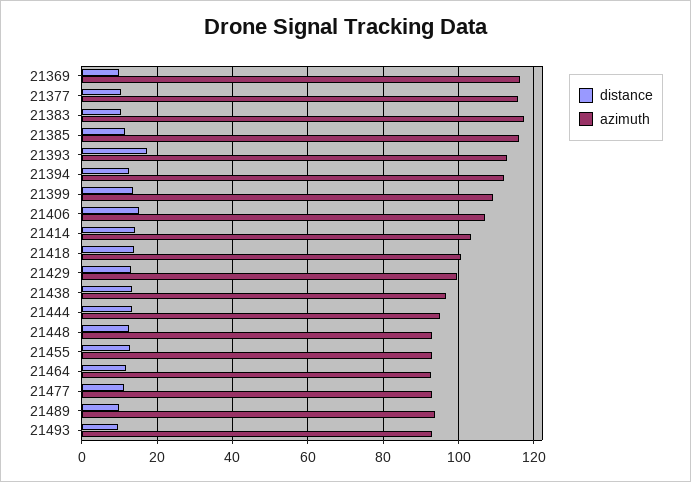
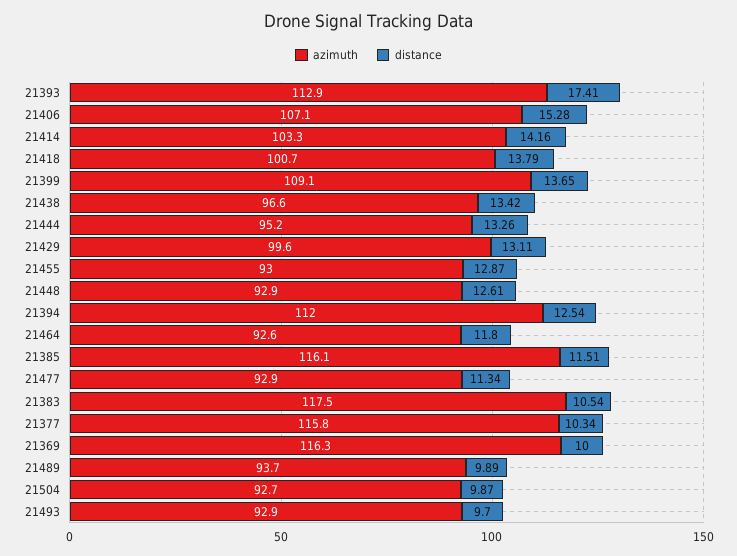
  {
    "distance": {
      "21369": 10,
      "21377": 10.34,
      "21383": 10.54,
      "21385": 11.51,
      "21393": 17.41,
      "21394": 12.54,
      "21399": 13.65,
      "21406": 15.28,
      "21414": 14.16,
      "21418": 13.79,
      "21429": 13.11,
      "21438": 13.42,
      "21444": 13.26,
      "21448": 12.61,
      "21455": 12.87,
      "21464": 11.8,
      "21477": 11.34,
      "21489": 9.89,
-     "21493": 9.7
+     "21493": 9.7,
+     "21504": 9.87
    },
    "azimuth": {
      "21369": 116.3,
      "21377": 115.8,
      "21383": 117.5,
      "21385": 116.1,
      "21393": 112.9,
      "21394": 112,
      "21399": 109.1,
      "21406": 107.1,
      "21414": 103.3,
      "21418": 100.7,
      "21429": 99.6,
      "21438": 96.6,
      "21444": 95.2,
      "21448": 92.9,
      "21455": 93,
      "21464": 92.6,
      "21477": 92.9,
      "21489": 93.7,
-     "21493": 92.9
+     "21493": 92.9,
+     "21504": 92.7
    }
  }

